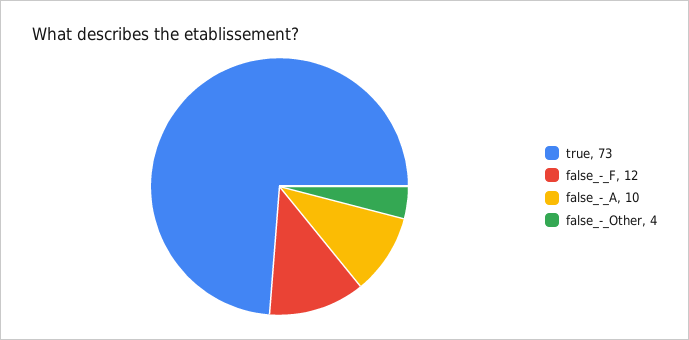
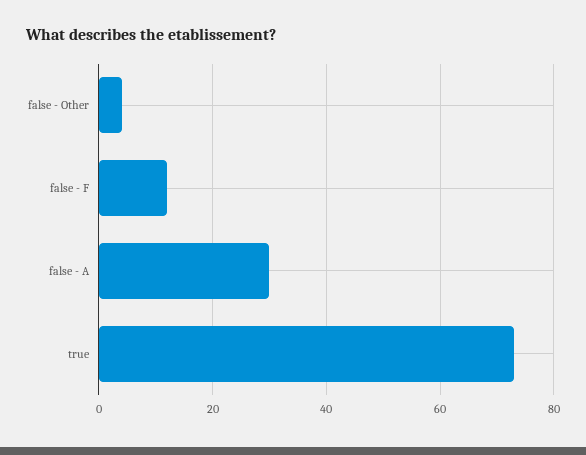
  {
    "true": 73,
    "false_-_F": 12,
-   "false_-_A": 10,
+   "false_-_A": 30,
    "false_-_Other": 4
  }

